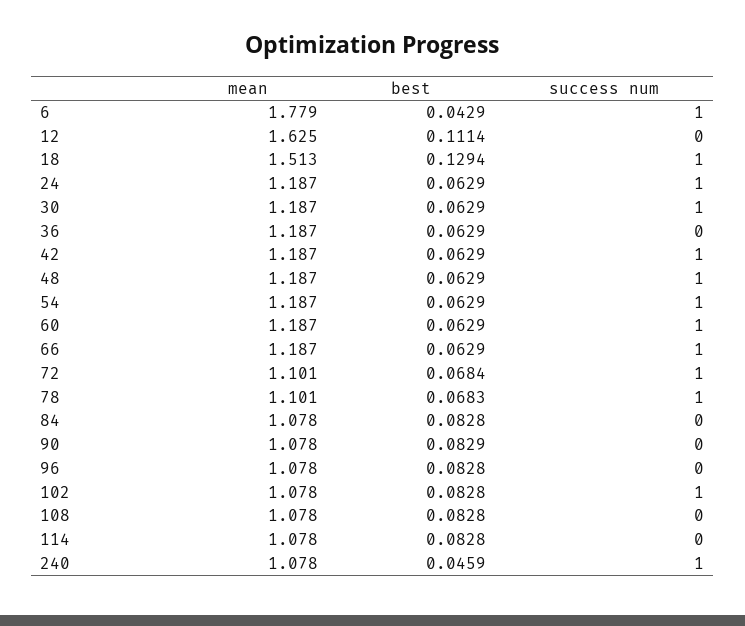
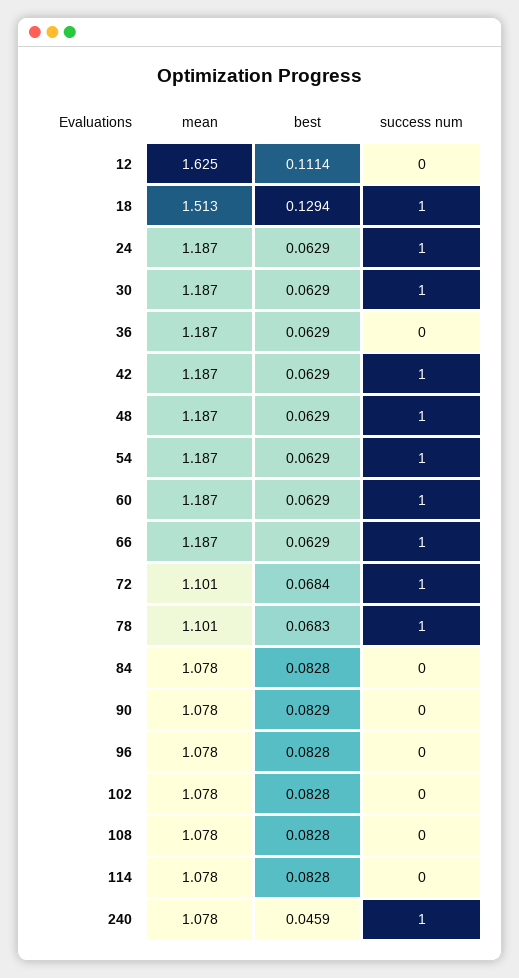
  {
    "mean": {
-     "6": 1.779,
      "12": 1.625,
      "18": 1.513,
      "24": 1.187,
      "30": 1.187,
      "36": 1.187,
      "42": 1.187,
      "48": 1.187,
      "54": 1.187,
      "60": 1.187,
      "66": 1.187,
      "72": 1.101,
      "78": 1.101,
      "84": 1.078,
      "90": 1.078,
      "96": 1.078,
      "102": 1.078,
      "108": 1.078,
      "114": 1.078,
      "240": 1.078
    },
    "best": {
-     "6": 0.0429,
      "12": 0.1114,
      "18": 0.1294,
      "24": 0.0629,
      "30": 0.0629,
      "36": 0.0629,
      "42": 0.0629,
      "48": 0.0629,
      "54": 0.0629,
      "60": 0.0629,
      "66": 0.0629,
      "72": 0.0684,
      "78": 0.0683,
      "84": 0.0828,
      "90": 0.0829,
      "96": 0.0828,
      "102": 0.0828,
      "108": 0.0828,
      "114": 0.0828,
      "240": 0.0459
    },
    "success num": {
-     "6": 1,
      "12": 0,
      "18": 1,
      "24": 1,
      "30": 1,
      "36": 0,
      "42": 1,
      "48": 1,
      "54": 1,
      "60": 1,
      "66": 1,
      "72": 1,
      "78": 1,
      "84": 0,
      "90": 0,
      "96": 0,
-     "102": 1,
+     "102": 0,
      "108": 0,
      "114": 0,
      "240": 1
    }
  }

